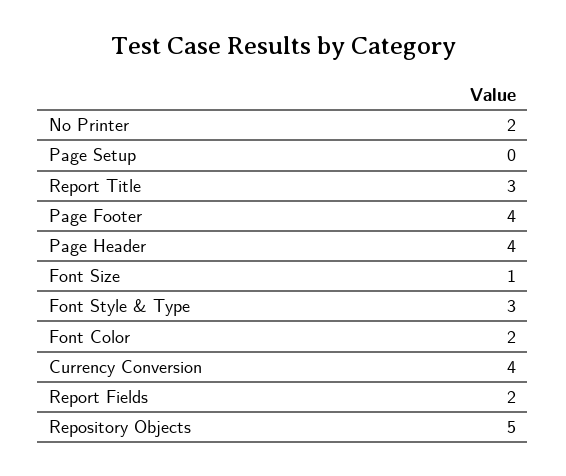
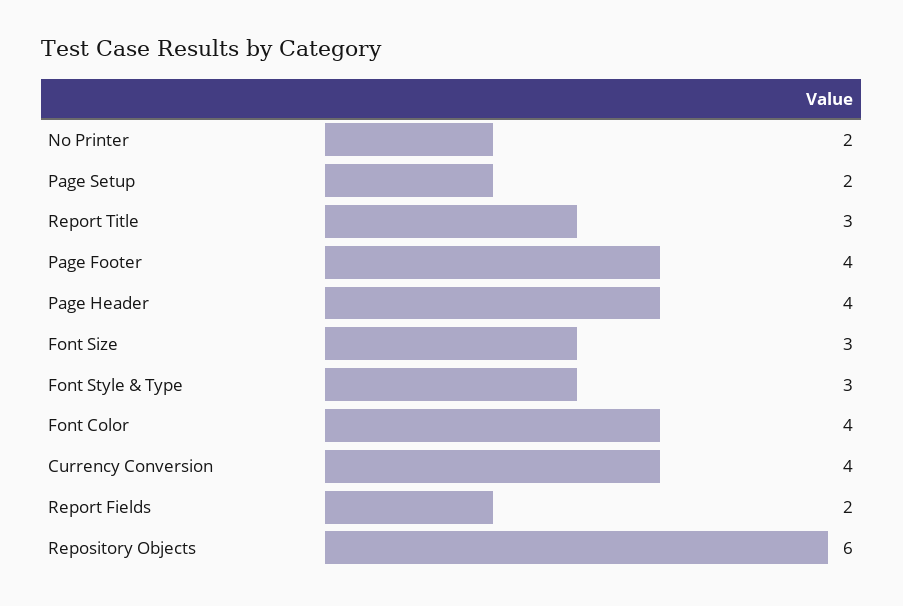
  {
    "No Printer": 2,
-   "Page Setup": 0,
+   "Page Setup": 2,
    "Report Title": 3,
    "Page Footer": 4,
    "Page Header": 4,
-   "Font Size": 1,
+   "Font Size": 3,
    "Font Style & Type": 3,
-   "Font Color": 2,
+   "Font Color": 4,
    "Currency Conversion": 4,
    "Report Fields": 2,
-   "Repository Objects": 5
+   "Repository Objects": 6
  }

